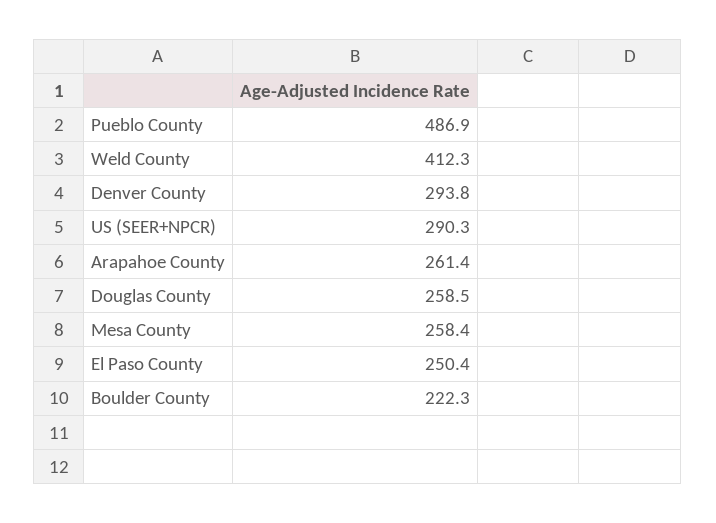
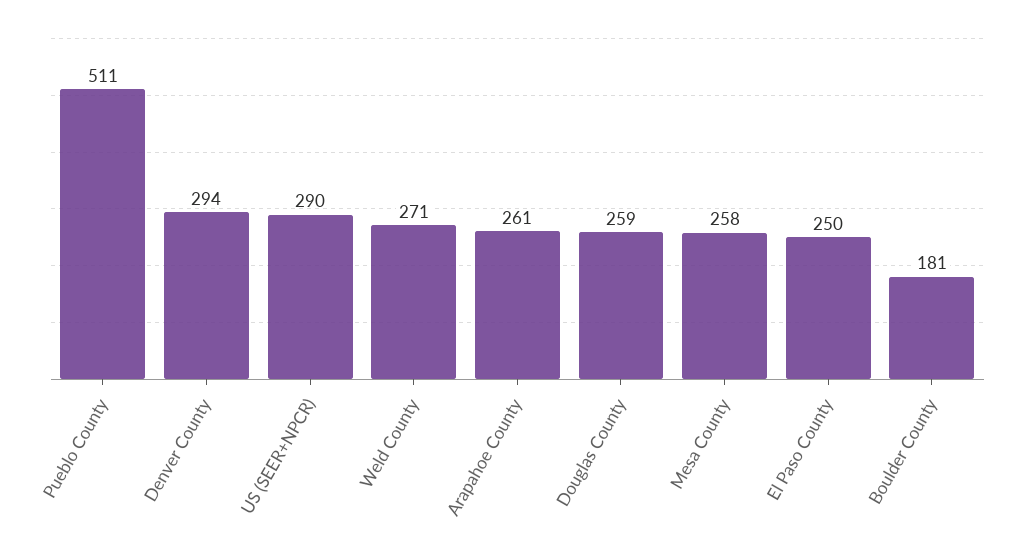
  {
-   "Pueblo County": 486.9,
+   "Pueblo County": 511,
-   "Weld County": 412.3,
+   "Weld County": 271,
    "Denver County": 293.8,
    "US (SEER+NPCR)": 290.3,
    "Arapahoe County": 261.4,
    "Douglas County": 258.5,
    "Mesa County": 258.4,
    "El Paso County": 250.4,
-   "Boulder County": 222.3
+   "Boulder County": 181
  }

